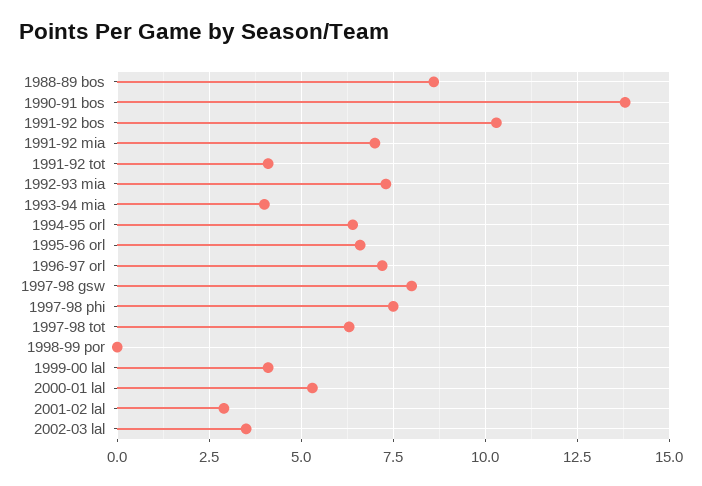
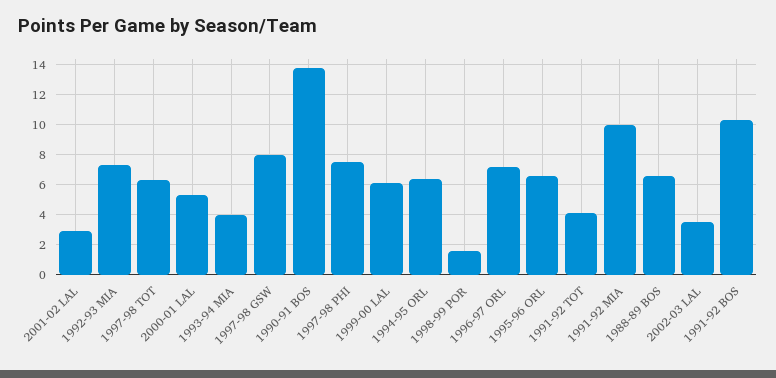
  {
-   "1988-89 bos": 8.5,
+   "1988-89 bos": 6.5,
    "1990-91 bos": 14,
    "1991-92 bos": 10.5,
-   "1991-92 mia": 7,
+   "1991-92 mia": 10,
    "1991-92 tot": 4,
    "1992-93 mia": 7.5,
    "1993-94 mia": 4,
    "1994-95 orl": 6.5,
    "1995-96 orl": 6.5,
    "1996-97 orl": 7,
    "1997-98 gsw": 8,
    "1997-98 phi": 7.5,
    "1997-98 tot": 6.5,
-   "1998-99 por": 0,
+   "1998-99 por": 1.5,
-   "1999-00 lal": 4,
+   "1999-00 lal": 6,
    "2000-01 lal": 5.5,
    "2001-02 lal": 3,
    "2002-03 lal": 3.5
  }

